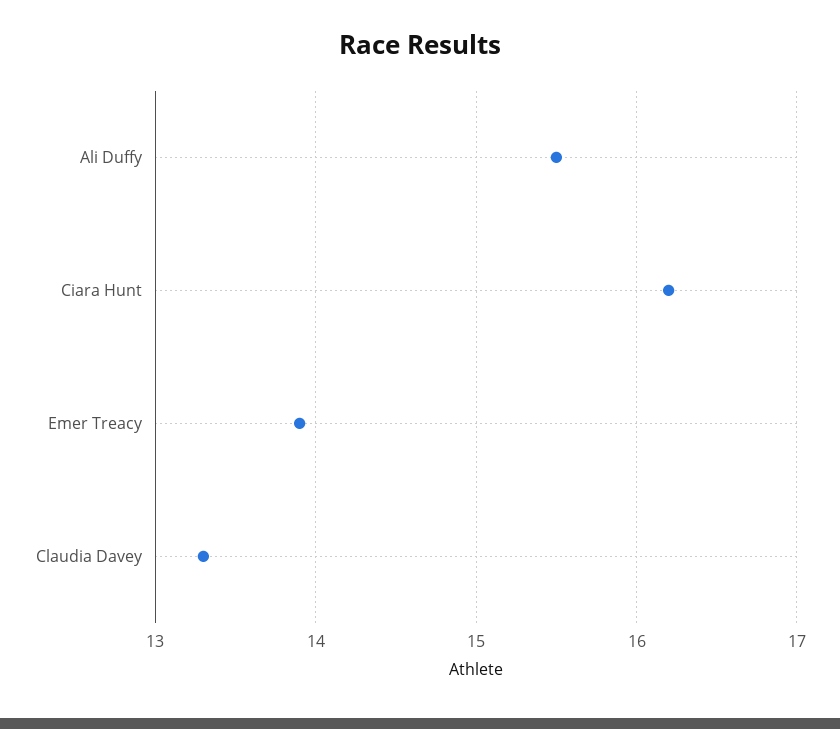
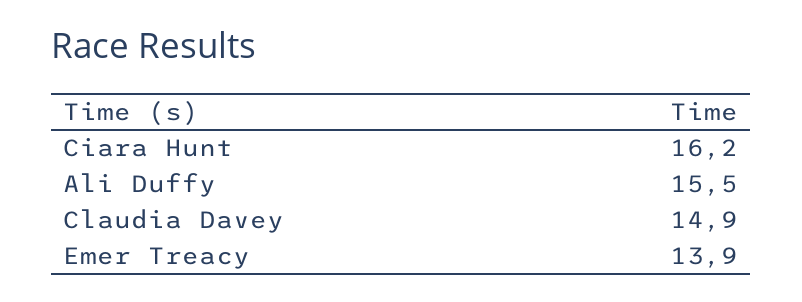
  {
    "Ali Duffy": 15.5,
    "Ciara Hunt": 16.2,
    "Emer Treacy": 13.9,
-   "Claudia Davey": 13.3
+   "Claudia Davey": 14.9
  }

